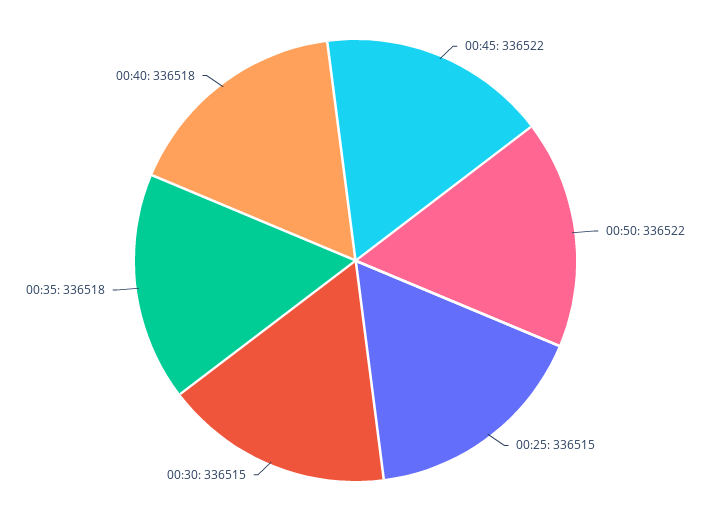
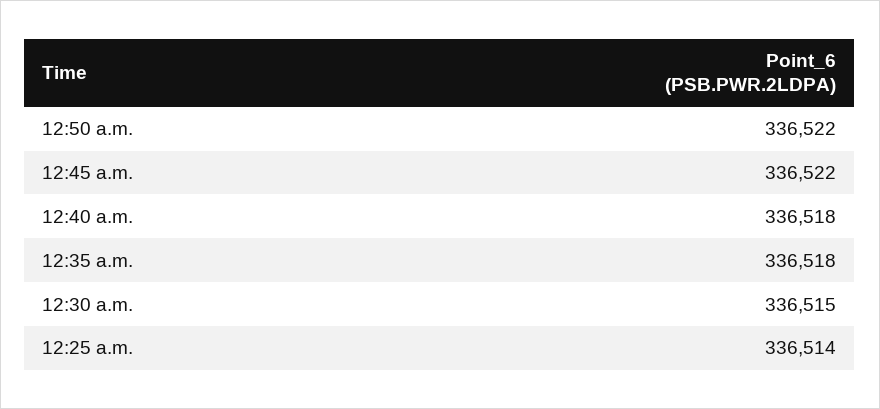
  {
    "00:45": 336522,
    "00:50": 336522,
-   "00:25": 336515,
+   "00:25": 336514,
    "00:30": 336515,
    "00:35": 336518,
    "00:40": 336518
  }

